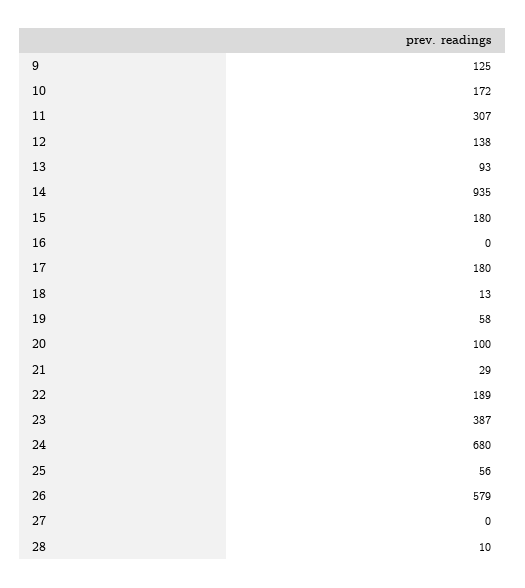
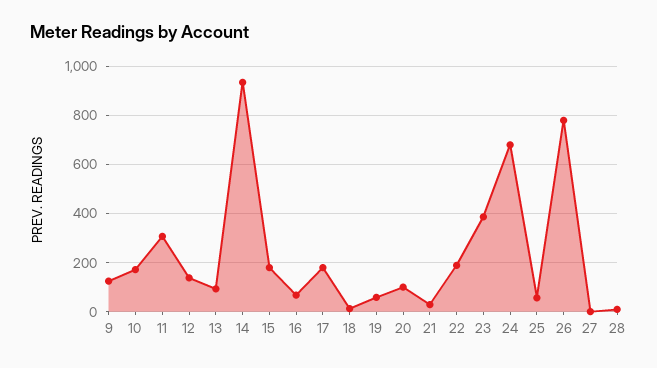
  {
    "9": 125,
    "10": 172,
    "11": 307,
    "12": 138,
    "13": 93,
    "14": 935,
    "15": 180,
-   "16": 0,
+   "16": 75,
    "17": 180,
    "18": 13,
    "19": 58,
    "20": 100,
    "21": 29,
    "22": 189,
    "23": 387,
    "24": 680,
    "25": 56,
-   "26": 579,
+   "26": 775,
    "27": 0,
    "28": 10
  }

